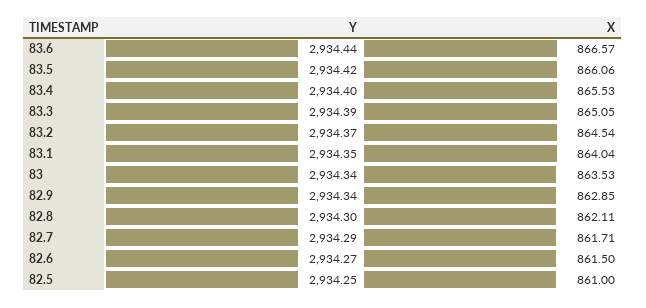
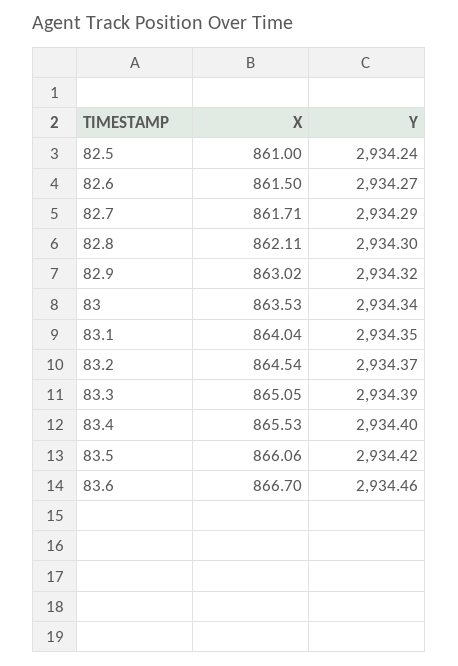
  {
    "Y": {
-     "83.6": 2934.44,
+     "83.6": 2934.46,
      "83.5": 2934.42,
      "83.4": 2934.4,
      "83.3": 2934.39,
      "83.2": 2934.37,
      "83.1": 2934.35,
      "83": 2934.34,
-     "82.9": 2934.34,
+     "82.9": 2934.32,
      "82.8": 2934.3,
      "82.7": 2934.29,
      "82.6": 2934.27,
-     "82.5": 2934.25
+     "82.5": 2934.24
    },
    "X": {
-     "83.6": 866.57,
+     "83.6": 866.7,
      "83.5": 866.06,
      "83.4": 865.53,
      "83.3": 865.05,
      "83.2": 864.54,
      "83.1": 864.04,
      "83": 863.53,
-     "82.9": 862.85,
+     "82.9": 863.02,
      "82.8": 862.11,
      "82.7": 861.71,
      "82.6": 861.5,
      "82.5": 861
    }
  }

